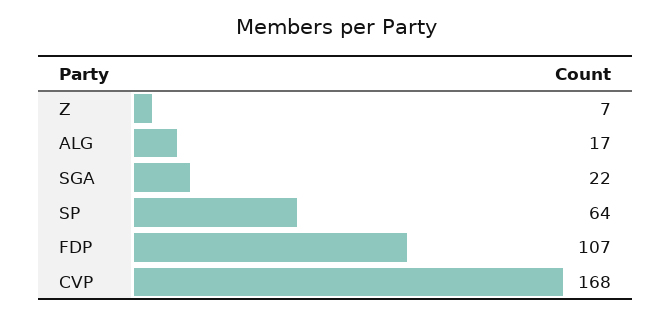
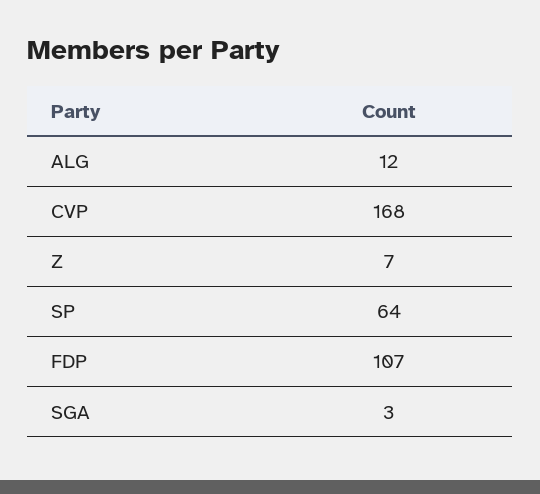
  {
    "Z": 7,
-   "ALG": 17,
+   "ALG": 12,
-   "SGA": 22,
+   "SGA": 3,
    "SP": 64,
    "FDP": 107,
    "CVP": 168
  }

